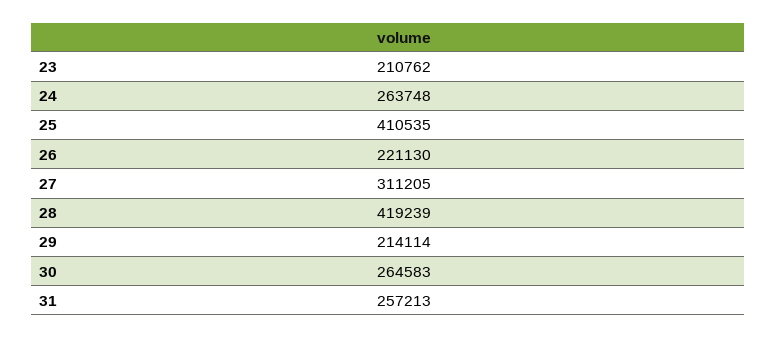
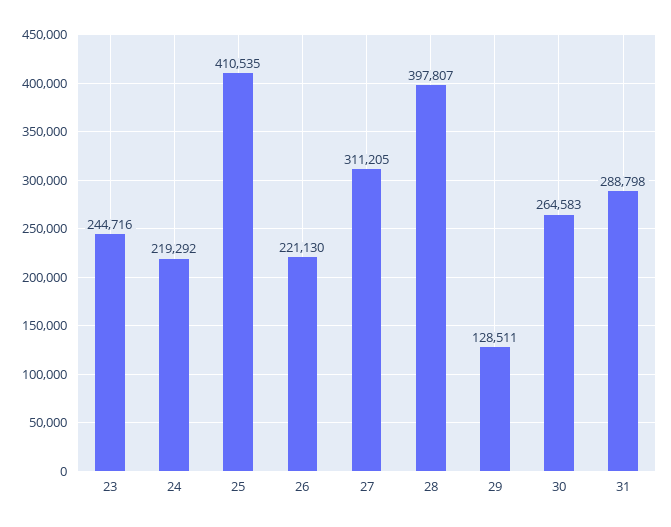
  {
-   "23": 210762,
+   "23": 244716,
-   "24": 263748,
+   "24": 219292,
    "25": 410535,
    "26": 221130,
    "27": 311205,
-   "28": 419239,
+   "28": 397807,
-   "29": 214114,
+   "29": 128511,
    "30": 264583,
-   "31": 257213
+   "31": 288798
  }

